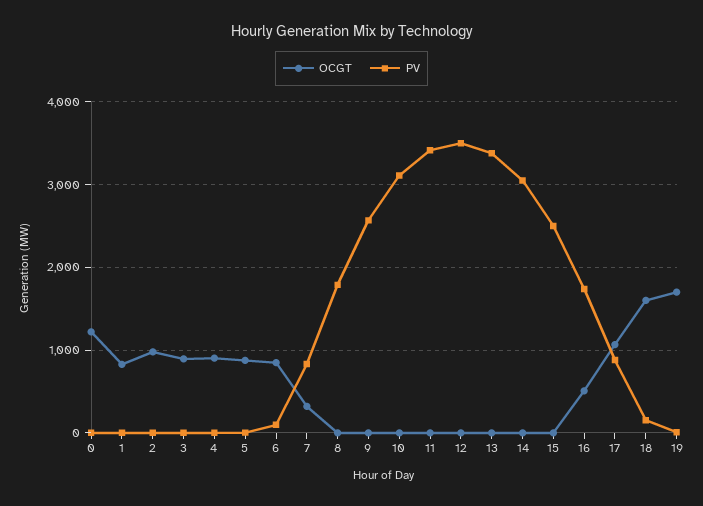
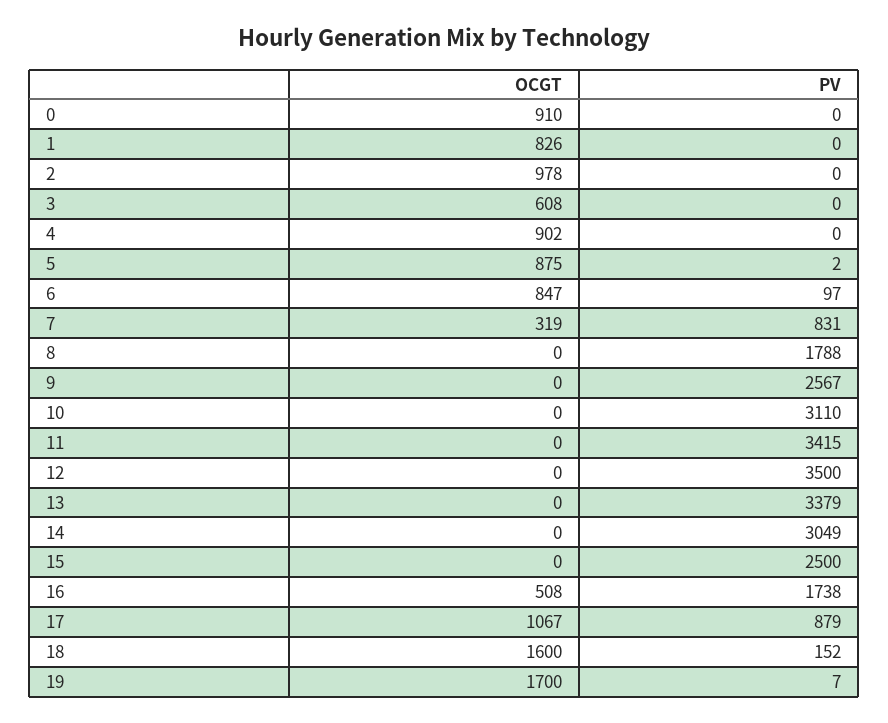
  {
    "OCGT": {
-     "0": 1200,
+     "0": 910,
      "1": 826,
      "2": 978,
-     "3": 900,
+     "3": 608,
      "4": 902,
      "5": 875,
      "6": 847,
      "7": 319,
      "8": 0,
      "9": 0,
      "10": 0,
      "11": 0,
      "12": 0,
      "13": 0,
      "14": 0,
      "15": 0,
      "16": 508,
      "17": 1067,
      "18": 1600,
      "19": 1700
    },
    "PV": {
      "0": 0,
      "1": 0,
      "2": 0,
      "3": 0,
      "4": 0,
      "5": 2,
      "6": 97,
      "7": 831,
      "8": 1788,
      "9": 2567,
      "10": 3110,
      "11": 3415,
      "12": 3500,
      "13": 3379,
      "14": 3049,
      "15": 2500,
      "16": 1738,
      "17": 879,
      "18": 152,
      "19": 7
    }
  }

